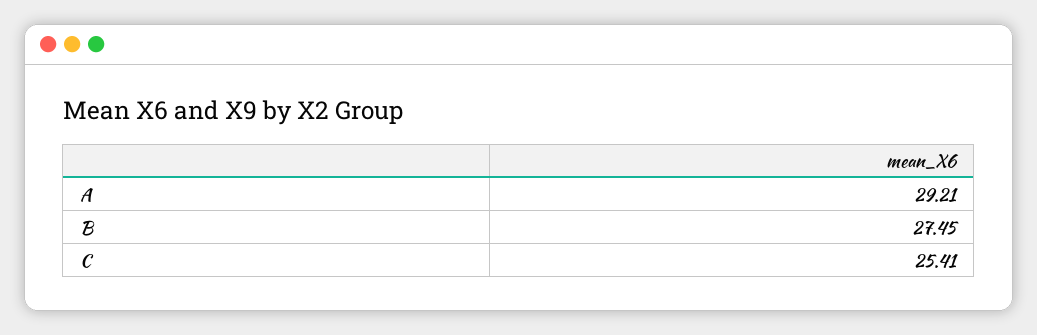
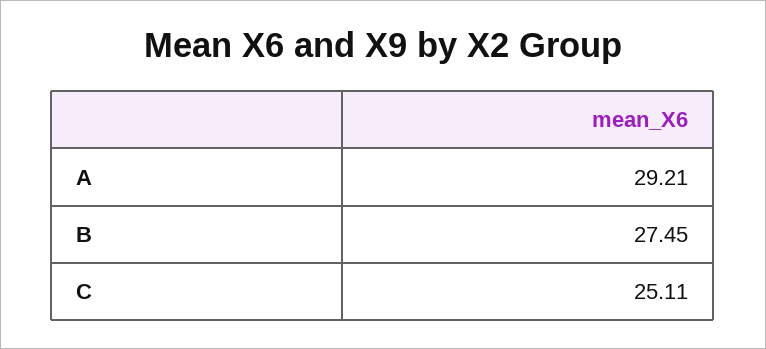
  {
    "A": 29.21,
    "B": 27.45,
-   "C": 25.41
+   "C": 25.11
  }

